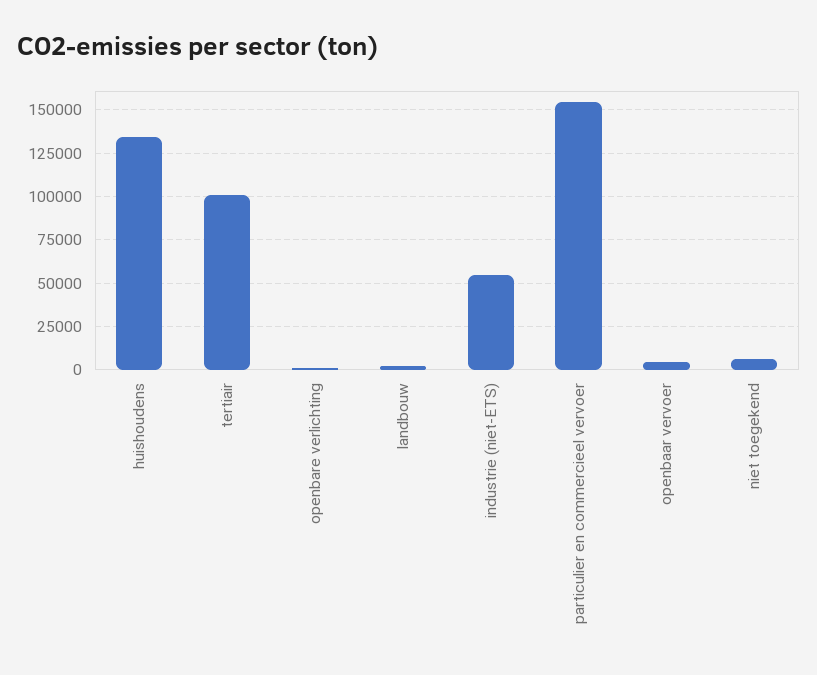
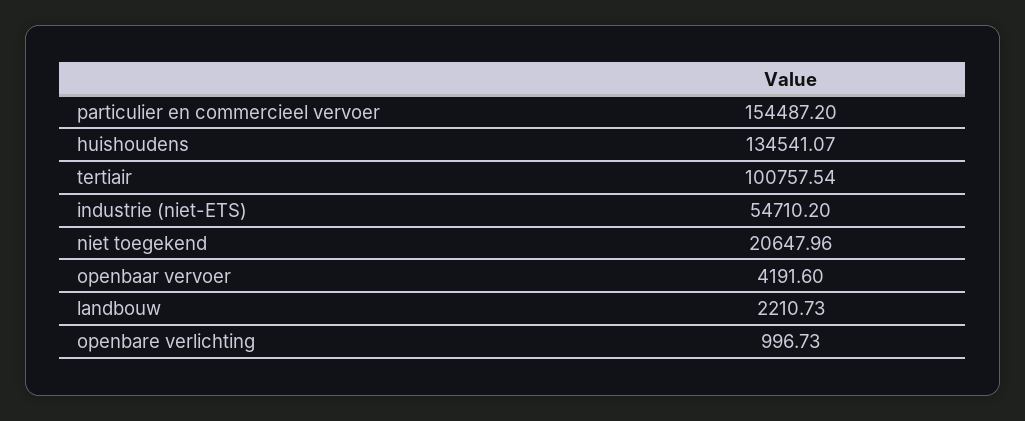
  {
    "huishoudens": 134541.07,
    "tertiair": 100757.54,
    "openbare verlichting": 996.73,
    "landbouw": 2210.73,
    "industrie (niet-ETS)": 54710.2,
    "particulier en commercieel vervoer": 154487.2,
    "openbaar vervoer": 4191.6,
-   "niet toegekend": 5000
+   "niet toegekend": 20647.96
  }

